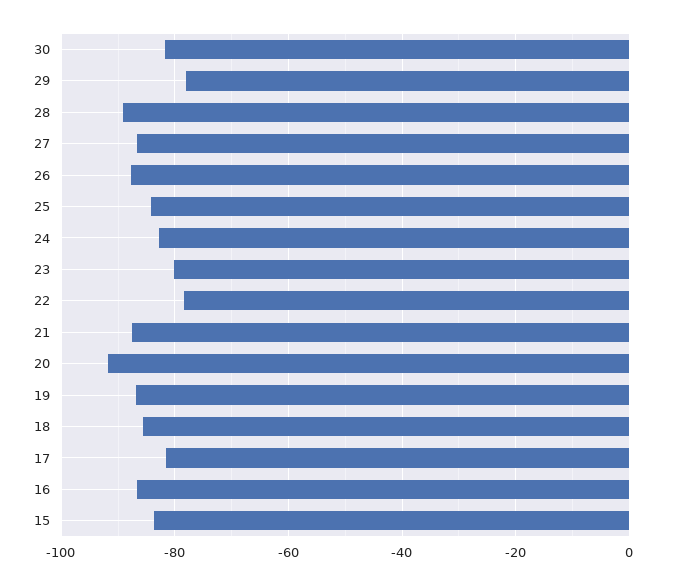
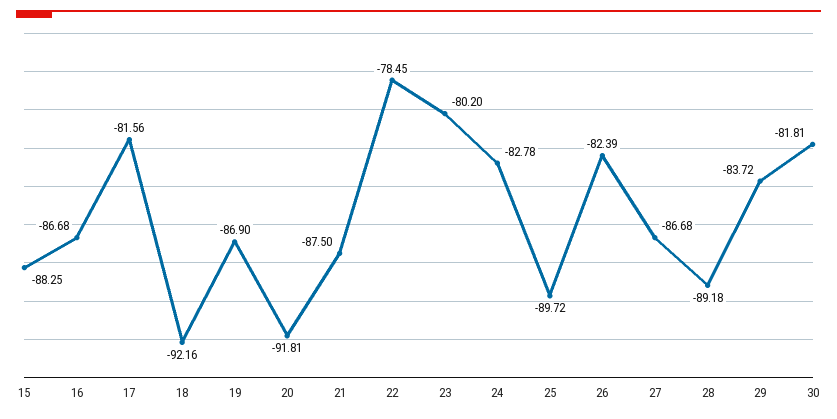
  {
    "30": -81.81,
-   "29": -78,
+   "29": -83.72,
    "28": -89.18,
    "27": -86.68,
-   "26": -88,
+   "26": -82.39,
-   "25": -84,
+   "25": -89.72,
    "24": -82.78,
    "23": -80.2,
    "22": -78.45,
    "21": -87.5,
    "20": -91.81,
    "19": -86.9,
-   "18": -86,
+   "18": -92.16,
    "17": -81.56,
    "16": -86.68,
-   "15": -84
+   "15": -88.25
  }

